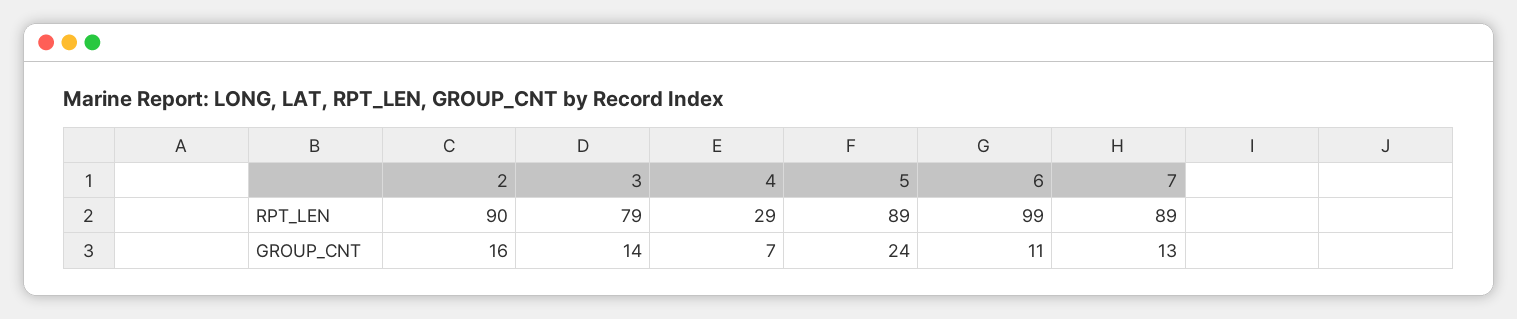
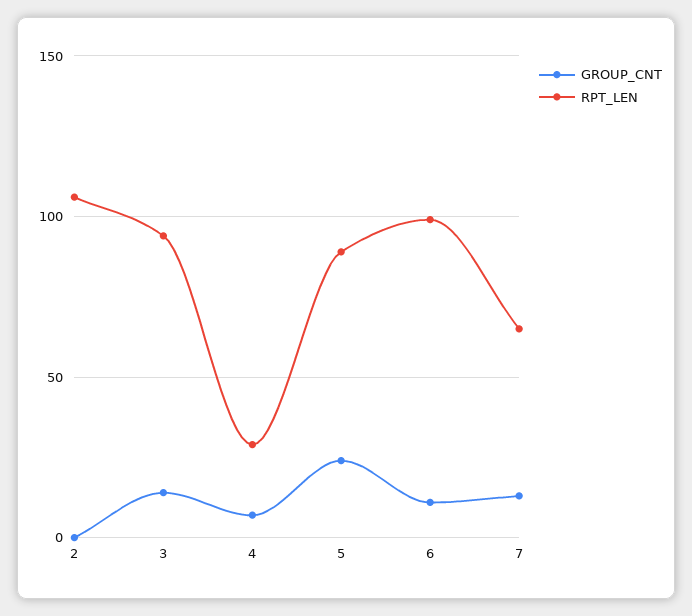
  {
    "RPT_LEN": {
-     "2": 90,
+     "2": 105,
-     "3": 79,
+     "3": 95,
      "4": 29,
      "5": 89,
      "6": 99,
-     "7": 89
+     "7": 65
    },
    "GROUP_CNT": {
-     "2": 16,
+     "2": 0,
      "3": 14,
      "4": 7,
      "5": 24,
      "6": 11,
      "7": 13
    }
  }

